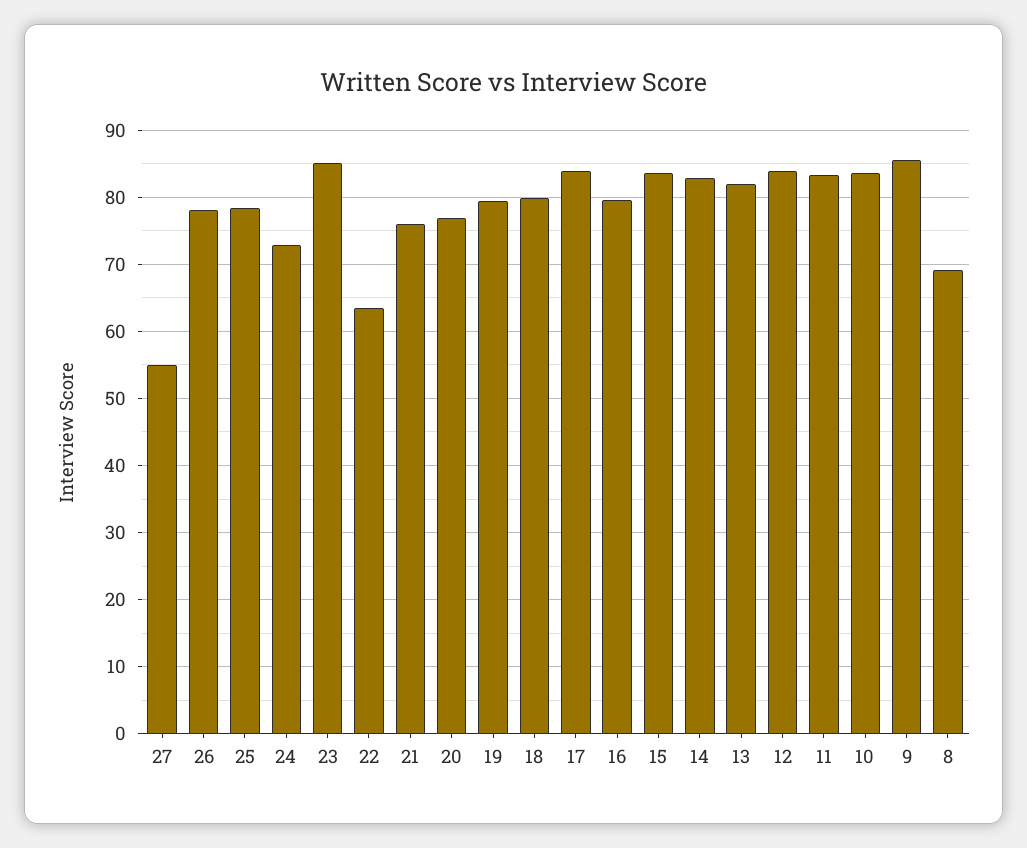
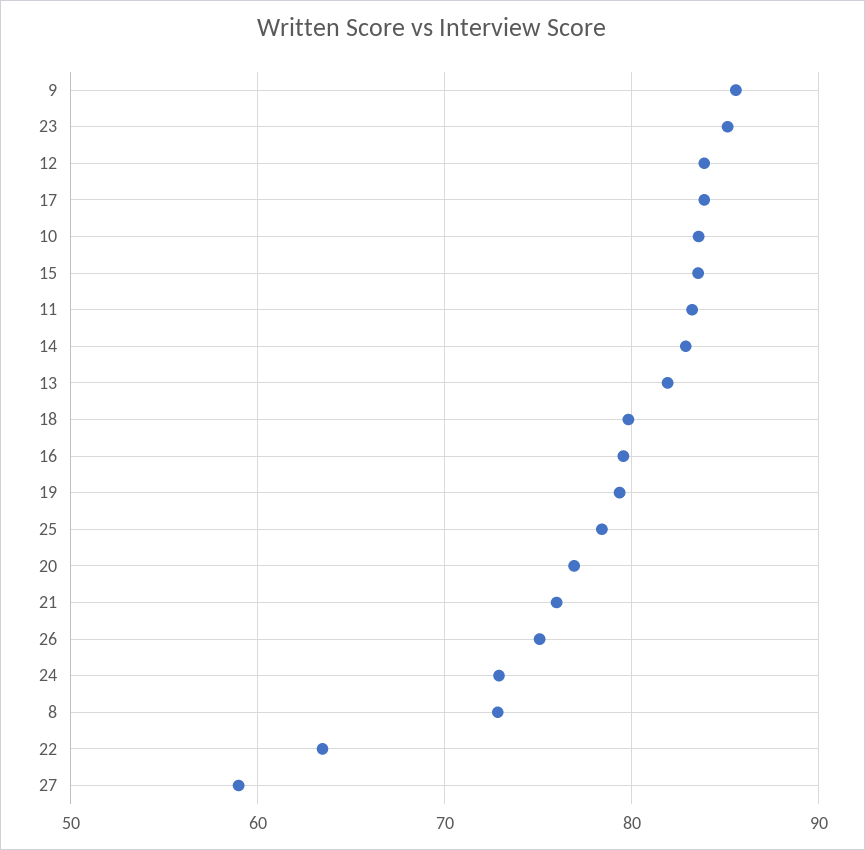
  {
-   "27": 55,
+   "27": 59,
-   "26": 78,
+   "26": 75,
    "25": 78,
    "24": 73,
    "23": 85,
    "22": 63,
    "21": 76,
    "20": 77,
    "19": 79,
    "18": 80,
    "17": 84,
    "16": 80,
    "15": 84,
    "14": 83,
    "13": 82,
    "12": 84,
    "11": 83,
    "10": 84,
    "9": 86,
-   "8": 69
+   "8": 73
  }

